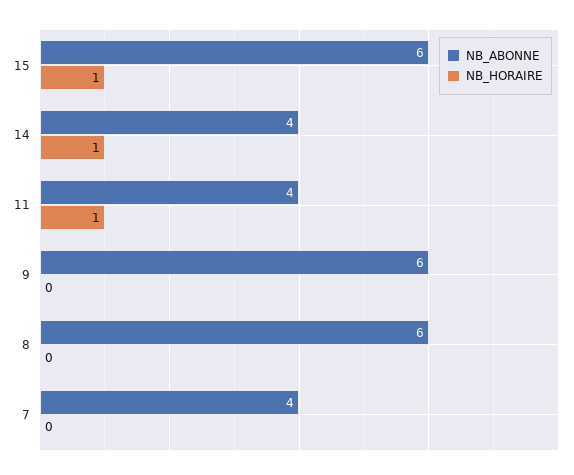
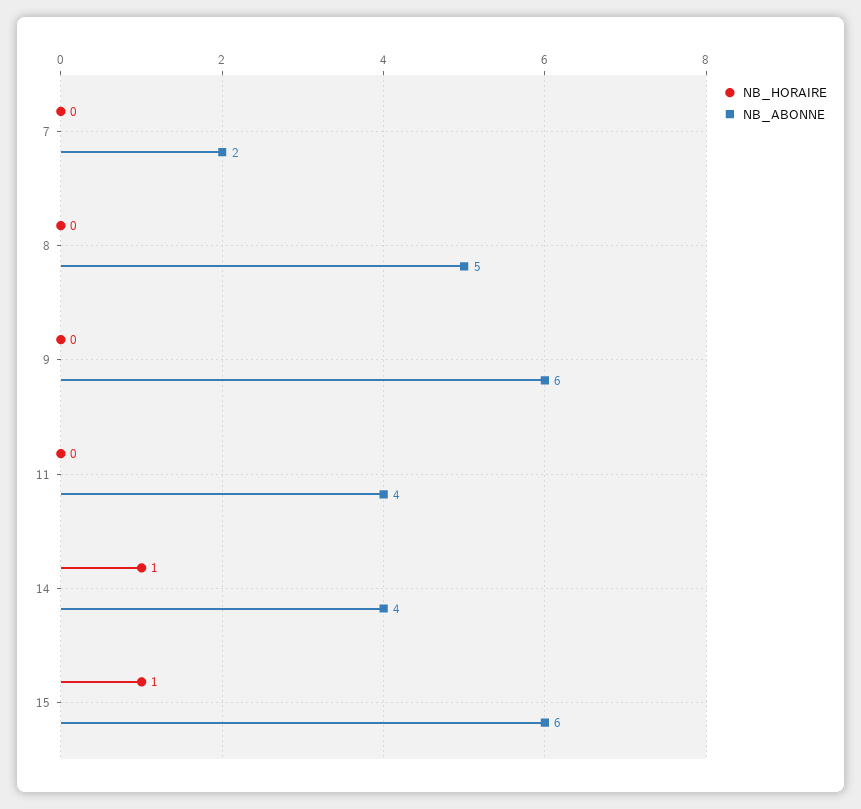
  {
    "NB_ABONNE": {
      "15": 6,
      "14": 4,
      "11": 4,
      "9": 6,
-     "8": 6,
+     "8": 5,
-     "7": 4
+     "7": 2
    },
    "NB_HORAIRE": {
      "15": 1,
      "14": 1,
-     "11": 1,
+     "11": 0,
      "9": 0,
      "8": 0,
      "7": 0
    }
  }

